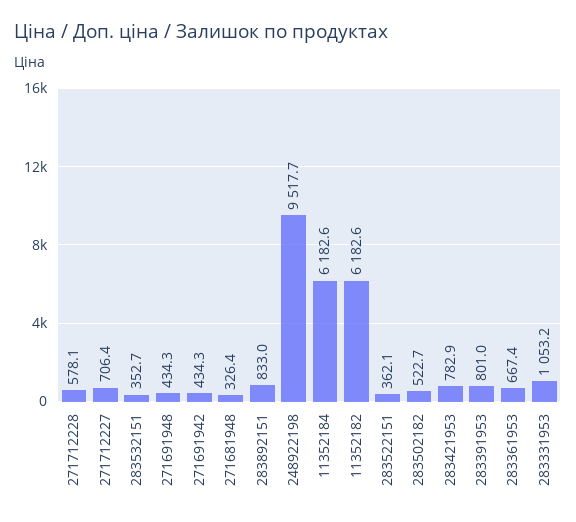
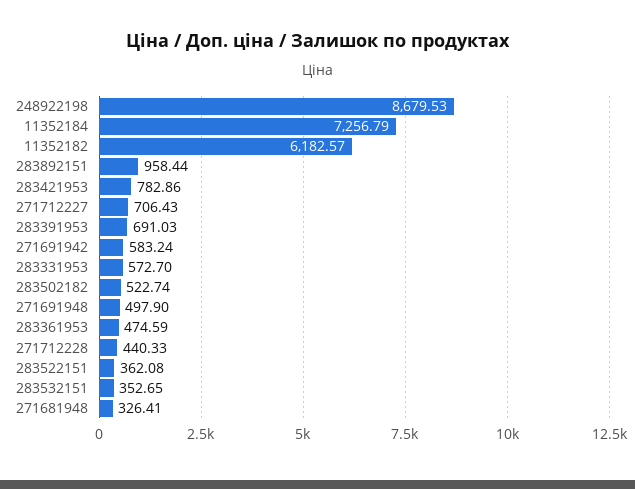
  {
-   "271712228": 578.1,
+   "271712228": 440.33,
    "271712227": 706.43,
    "283532151": 352.65,
-   "271691948": 434.3,
+   "271691948": 497.9,
-   "271691942": 434.3,
+   "271691942": 583.24,
    "271681948": 326.41,
-   "283892151": 833,
+   "283892151": 958.44,
-   "248922198": 9517.7,
+   "248922198": 8679.53,
-   "11352184": 6182.6,
+   "11352184": 7256.79,
    "11352182": 6182.57,
    "283522151": 362.08,
    "283502182": 522.74,
    "283421953": 782.86,
-   "283391953": 801,
+   "283391953": 691.03,
-   "283361953": 667.4,
+   "283361953": 474.59,
-   "283331953": 1053.2
+   "283331953": 572.7
  }

